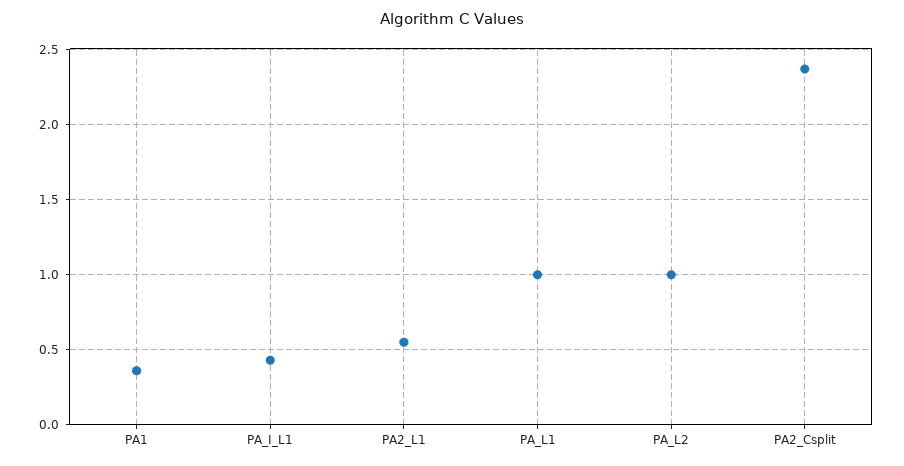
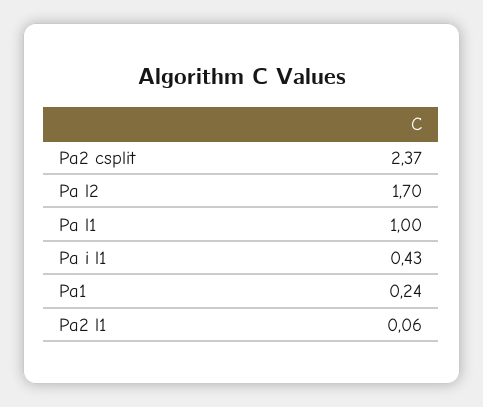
  {
-   "PA1": 0.35,
+   "PA1": 0.24,
    "PA_I_L1": 0.43,
-   "PA2_L1": 0.55,
+   "PA2_L1": 0.06,
    "PA_L1": 1,
-   "PA_L2": 1,
+   "PA_L2": 1.7,
    "PA2_Csplit": 2.37
  }

